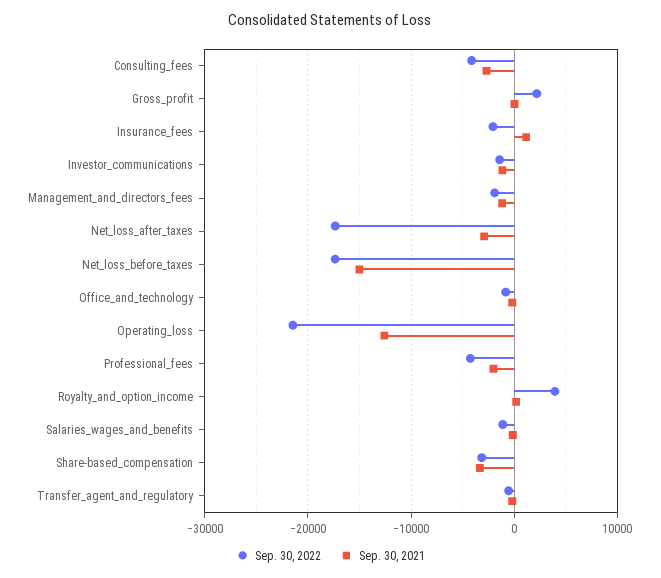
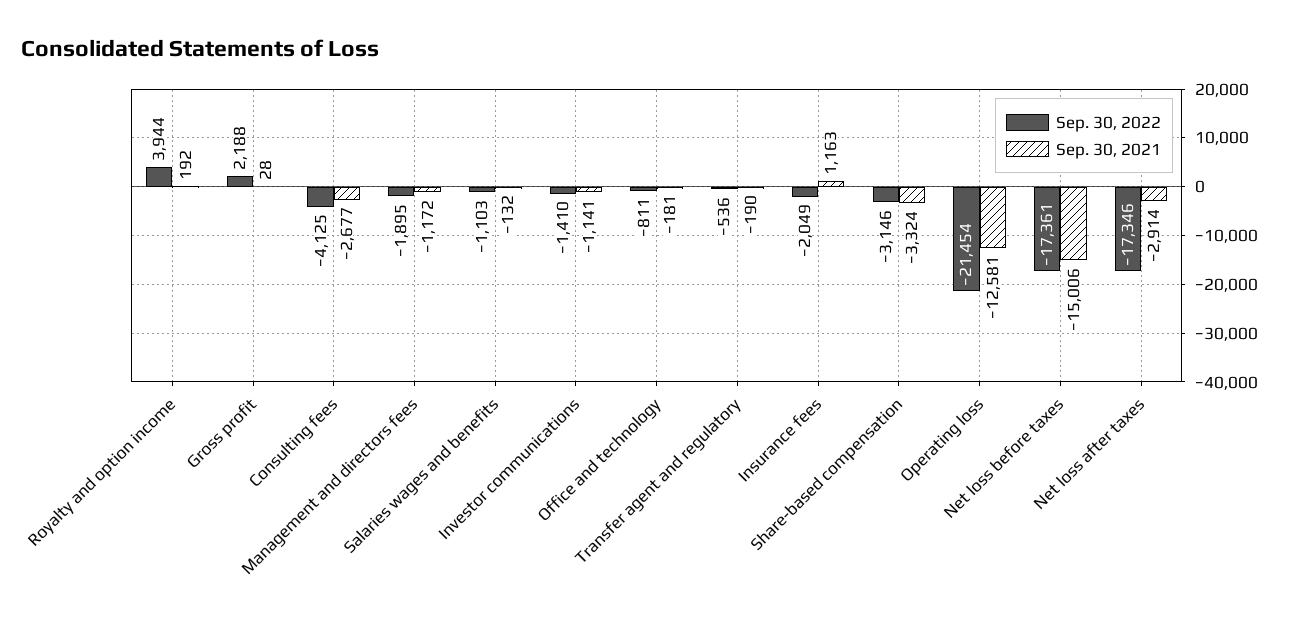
  {
    "Sep. 30, 2022": {
      "Consulting_fees": -4125,
      "Gross_profit": 2188,
      "Insurance_fees": -2049,
      "Investor_communications": -1410,
      "Management_and_directors_fees": -1895,
      "Net_loss_after_taxes": -17346,
      "Net_loss_before_taxes": -17361,
      "Office_and_technology": -811,
      "Operating_loss": -21454,
-     "Professional_fees": -4000,
      "Royalty_and_option_income": 3944,
      "Salaries_wages_and_benefits": -1103,
      "Share-based_compensation": -3146,
      "Transfer_agent_and_regulatory": -536
    },
    "Sep. 30, 2021": {
      "Consulting_fees": -2677,
      "Gross_profit": 28,
      "Insurance_fees": 1163,
      "Investor_communications": -1141,
      "Management_and_directors_fees": -1172,
      "Net_loss_after_taxes": -2914,
      "Net_loss_before_taxes": -15006,
      "Office_and_technology": -181,
      "Operating_loss": -12581,
-     "Professional_fees": -2000,
      "Royalty_and_option_income": 192,
      "Salaries_wages_and_benefits": -132,
      "Share-based_compensation": -3324,
      "Transfer_agent_and_regulatory": -190
    }
  }

